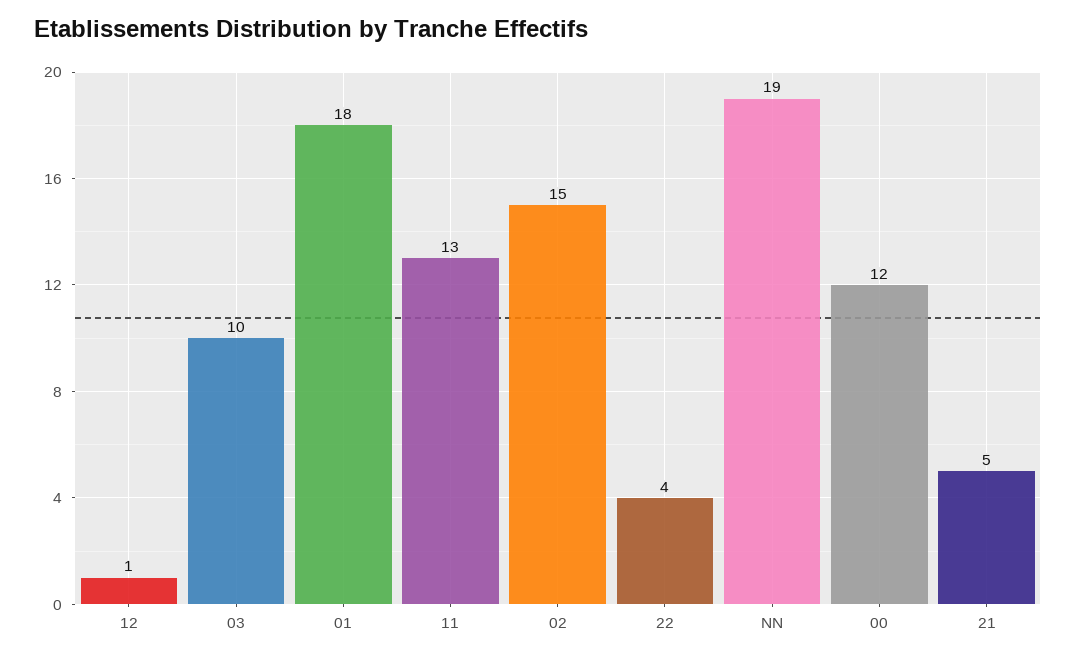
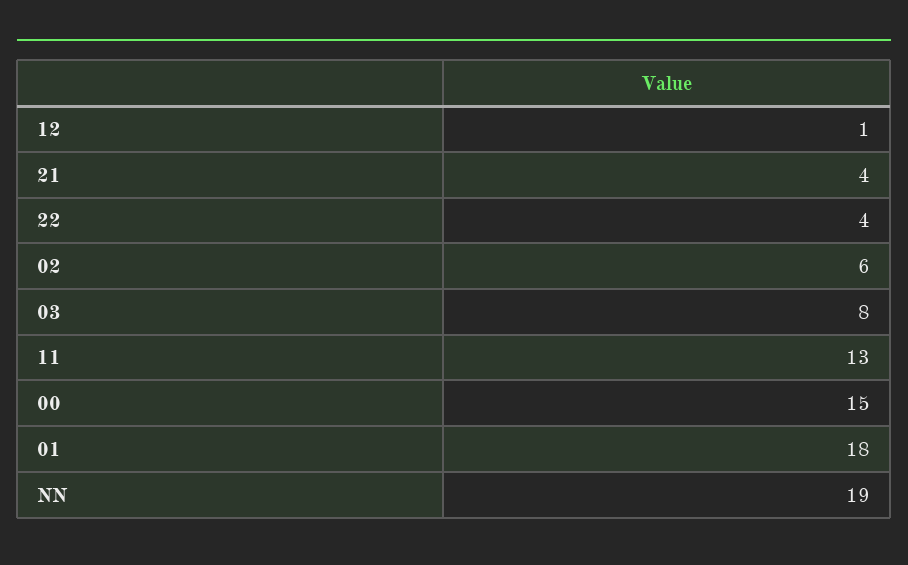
  {
    "12": 1,
-   "03": 10,
+   "03": 8,
    "01": 18,
    "11": 13,
-   "02": 15,
+   "02": 6,
    "22": 4,
    "NN": 19,
-   "00": 12,
+   "00": 15,
-   "21": 5
+   "21": 4
  }

